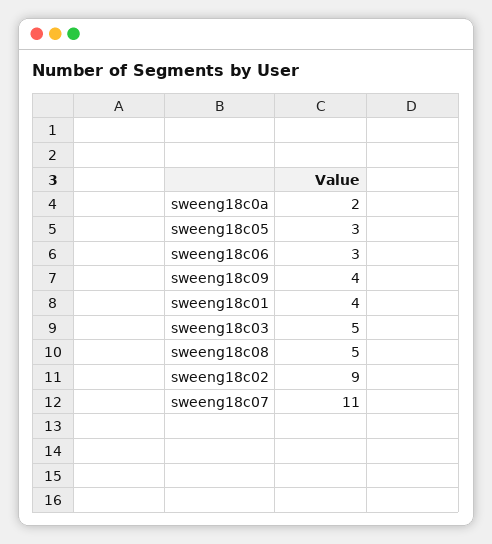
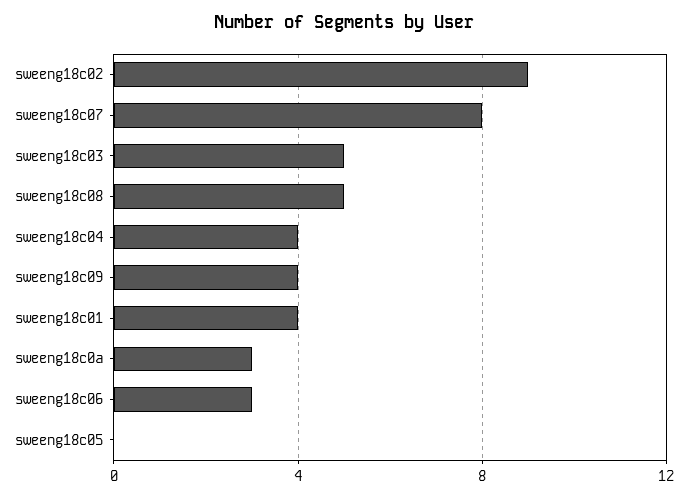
  {
-   "sweeng18c0a": 2,
+   "sweeng18c0a": 3,
-   "sweeng18c05": 3,
+   "sweeng18c05": 0,
    "sweeng18c06": 3,
    "sweeng18c09": 4,
    "sweeng18c01": 4,
    "sweeng18c03": 5,
    "sweeng18c08": 5,
    "sweeng18c02": 9,
-   "sweeng18c07": 11
+   "sweeng18c07": 8,
+   "sweeng18c04": 4
  }

